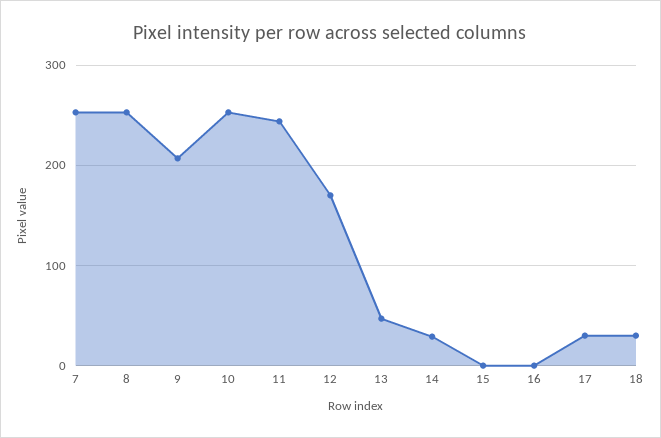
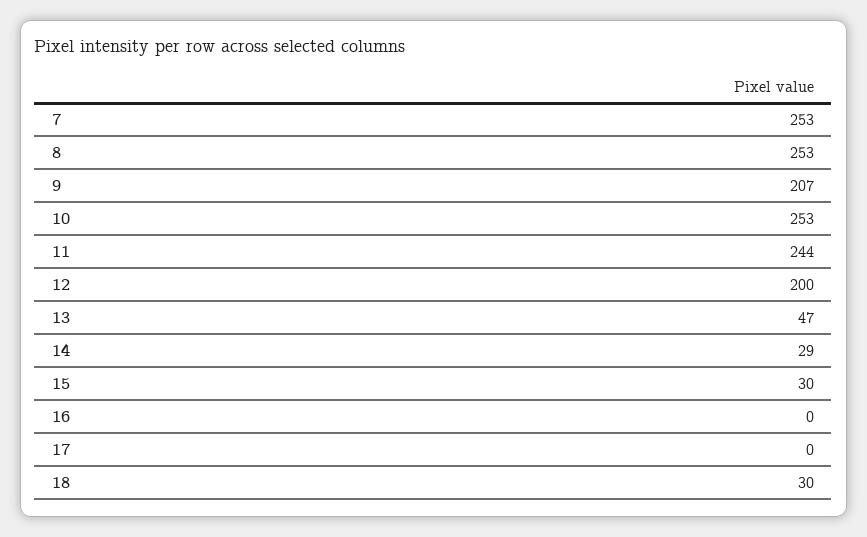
  {
    "7": 253,
    "8": 253,
    "9": 207,
    "10": 253,
    "11": 244,
-   "12": 170,
+   "12": 200,
    "13": 47,
    "14": 29,
-   "15": 0,
+   "15": 30,
    "16": 0,
-   "17": 30,
+   "17": 0,
    "18": 30
  }

